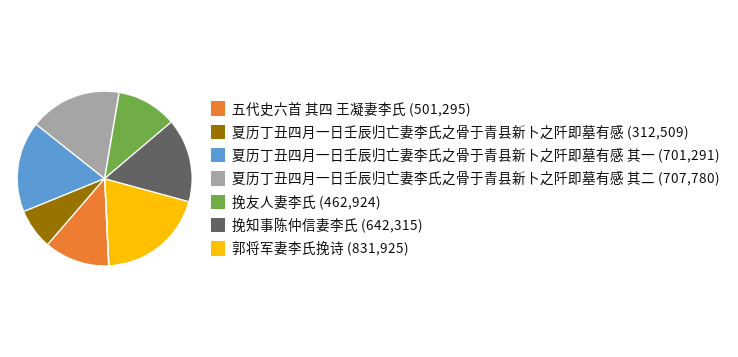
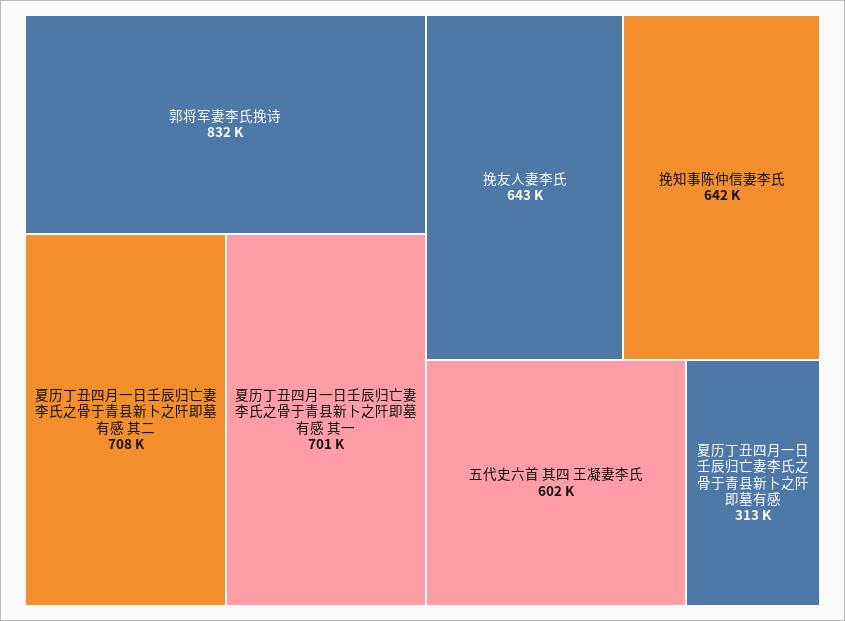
  {
-   "五代史六首 其四 王凝妻李氏": 501295,
+   "五代史六首 其四 王凝妻李氏": 602000,
    "夏历丁丑四月一日壬辰归亡妻李氏之骨于青县新卜之阡即墓有感": 312509,
    "夏历丁丑四月一日壬辰归亡妻李氏之骨于青县新卜之阡即墓有感 其一": 701291,
    "夏历丁丑四月一日壬辰归亡妻李氏之骨于青县新卜之阡即墓有感 其二": 707780,
-   "挽友人妻李氏": 462924,
+   "挽友人妻李氏": 643000,
    "挽知事陈仲信妻李氏": 642315,
    "郭将军妻李氏挽诗": 831925
  }

